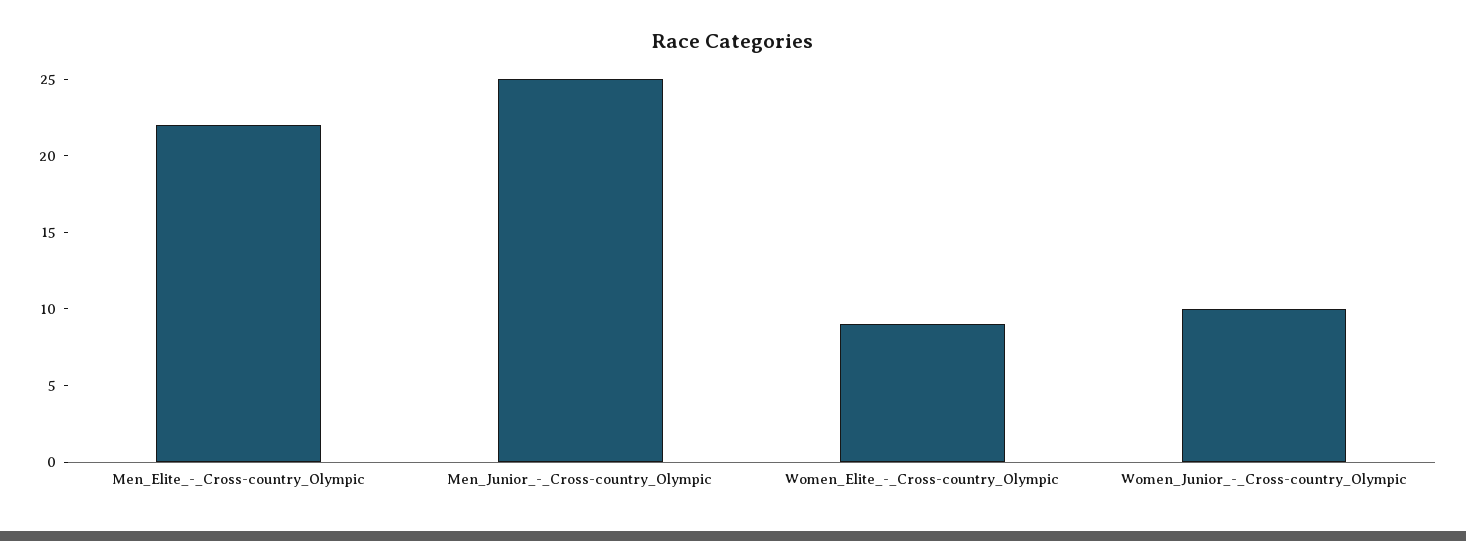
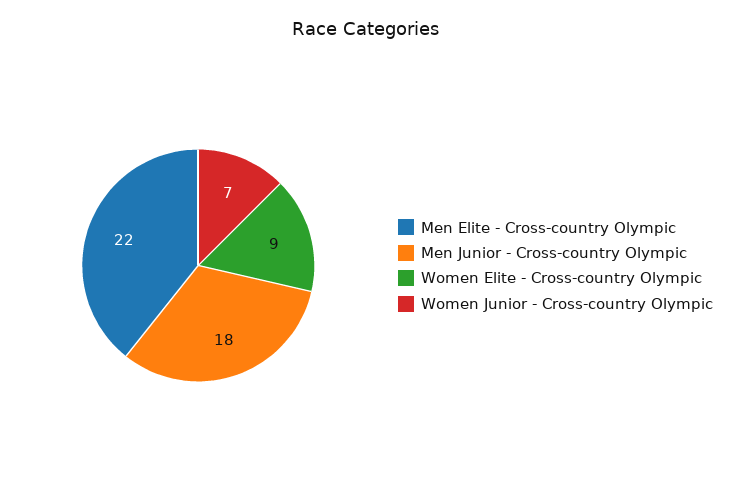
  {
    "Men_Elite_-_Cross-country_Olympic": 22,
-   "Men_Junior_-_Cross-country_Olympic": 25,
+   "Men_Junior_-_Cross-country_Olympic": 18,
    "Women_Elite_-_Cross-country_Olympic": 9,
-   "Women_Junior_-_Cross-country_Olympic": 10
+   "Women_Junior_-_Cross-country_Olympic": 7
  }

